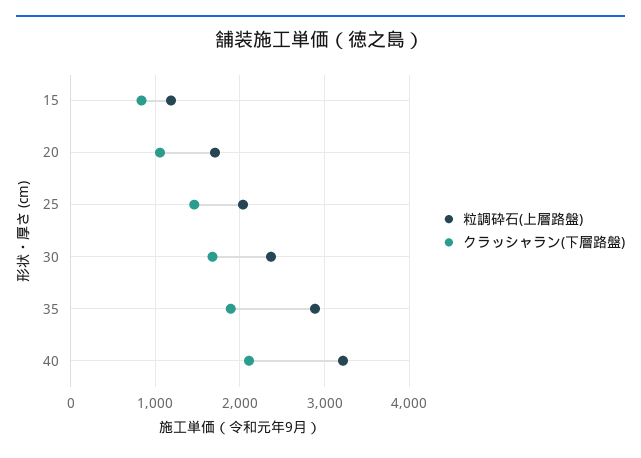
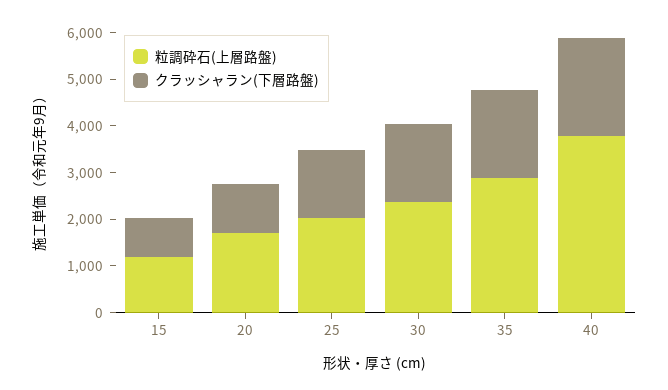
  {
    "粒調砕石(上層路盤)": {
      "15": 1200,
      "20": 1700,
      "25": 2000,
      "30": 2400,
      "35": 2900,
-     "40": 3200
+     "40": 3800
    },
    "クラッシャラン(下層路盤)": {
      "15": 800,
      "20": 1100,
      "25": 1500,
      "30": 1700,
      "35": 1900,
      "40": 2100
    }
  }

